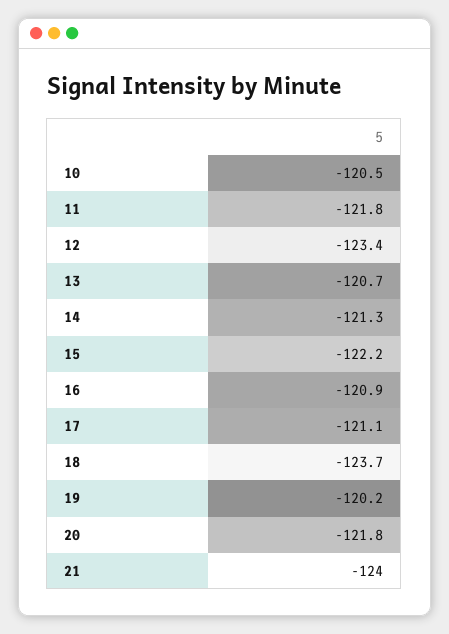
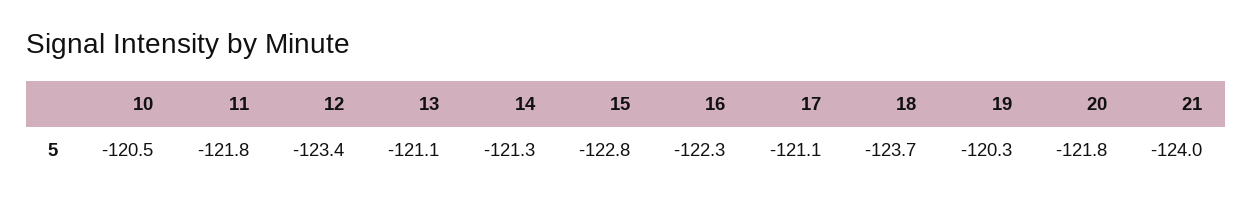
  {
    "10": -120.5,
    "11": -121.8,
    "12": -123.4,
-   "13": -120.7,
+   "13": -121.1,
    "14": -121.3,
-   "15": -122.2,
+   "15": -122.8,
-   "16": -120.9,
+   "16": -122.3,
    "17": -121.1,
    "18": -123.7,
-   "19": -120.2,
+   "19": -120.3,
    "20": -121.8,
    "21": -124
  }

